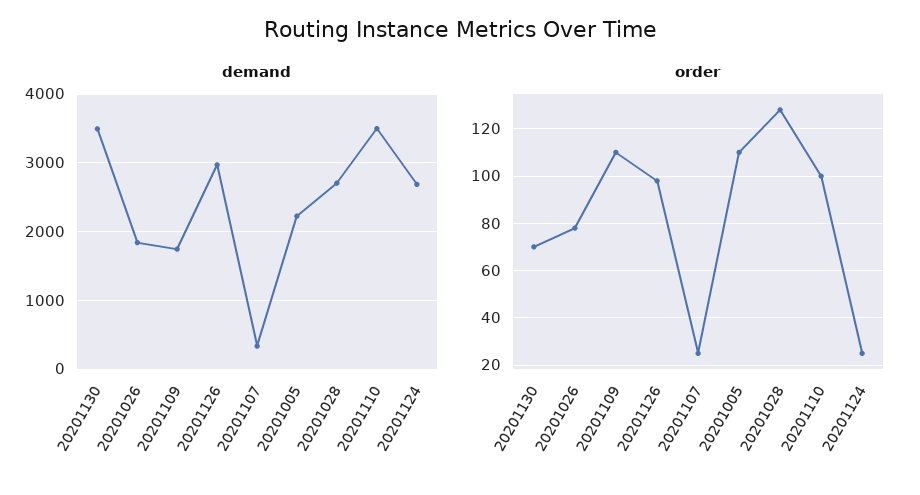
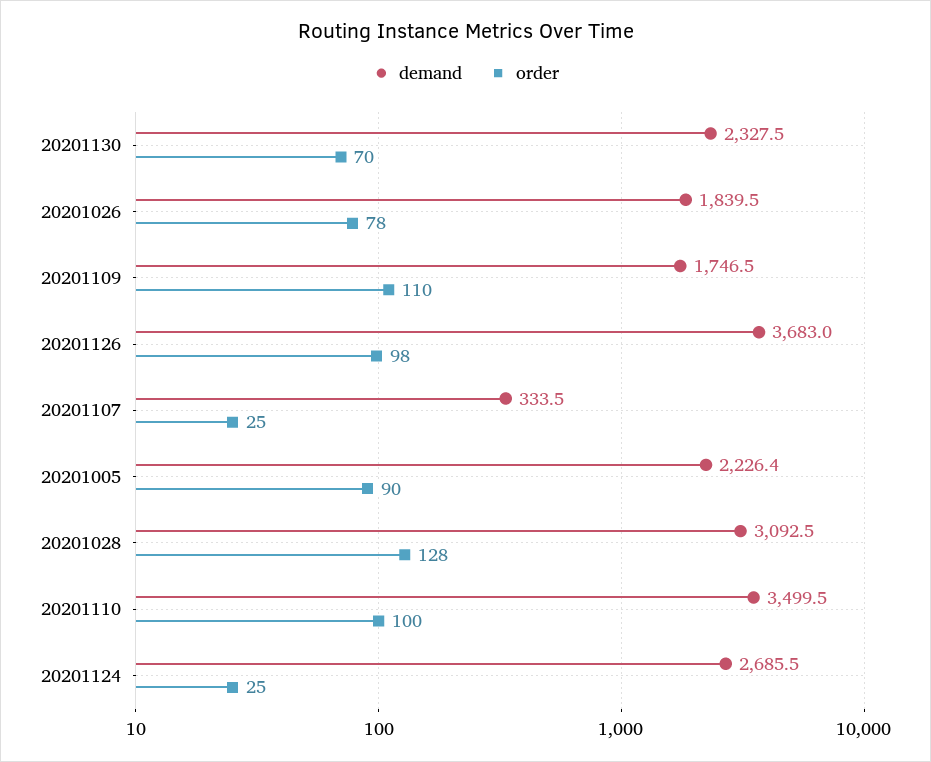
  {
    "demand": {
-     "20201130": 3500,
+     "20201130": 2327.5,
      "20201026": 1839.5,
      "20201109": 1746.5,
-     "20201126": 3000,
+     "20201126": 3683,
      "20201107": 333.5,
      "20201005": 2226.4,
-     "20201028": 2700,
+     "20201028": 3092.5,
      "20201110": 3499.5,
      "20201124": 2685.5
    },
    "order": {
      "20201130": 70,
      "20201026": 78,
      "20201109": 110,
      "20201126": 98,
      "20201107": 25,
-     "20201005": 110,
+     "20201005": 90,
      "20201028": 128,
      "20201110": 100,
      "20201124": 25
    }
  }

